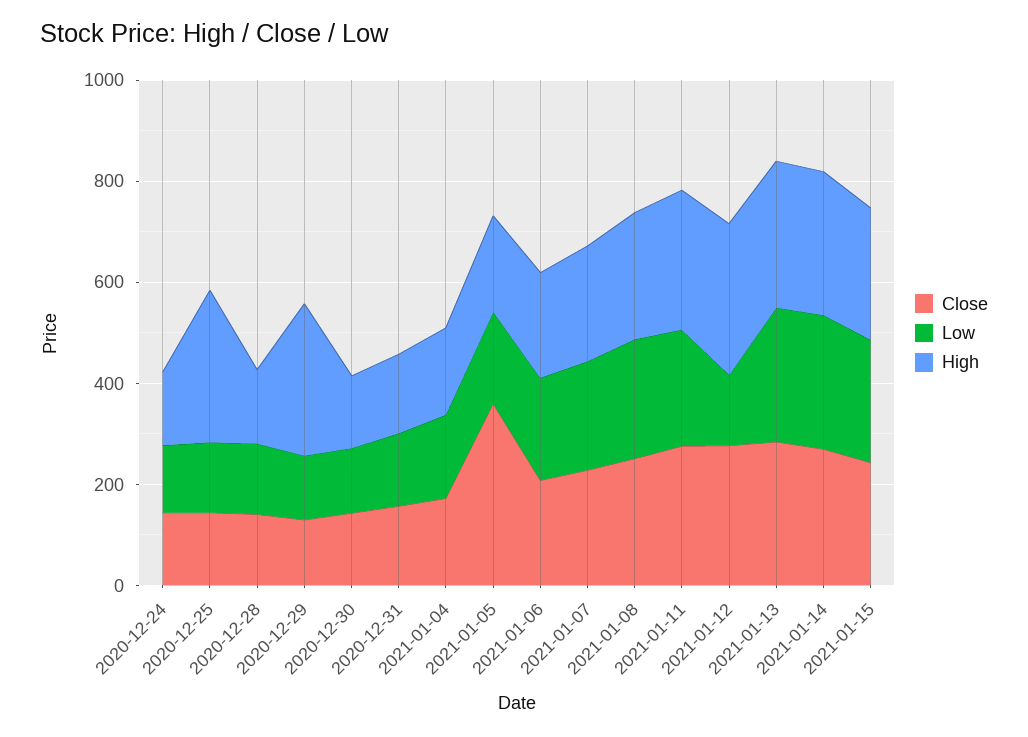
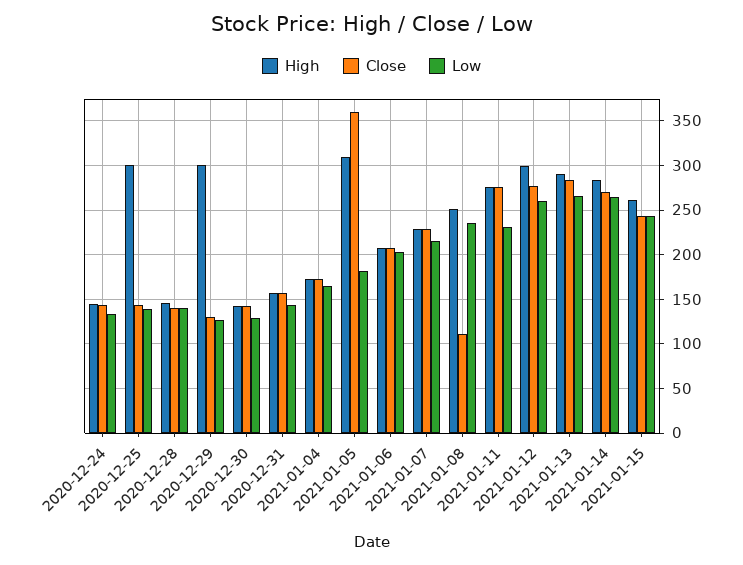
  {
    "Close": {
      "2020-12-24": 140,
      "2020-12-25": 140,
      "2020-12-28": 140,
      "2020-12-29": 130,
      "2020-12-30": 140,
      "2020-12-31": 160,
      "2021-01-04": 170,
      "2021-01-05": 360,
      "2021-01-06": 210,
      "2021-01-07": 230,
-     "2021-01-08": 250,
+     "2021-01-08": 110,
      "2021-01-11": 280,
      "2021-01-12": 280,
      "2021-01-13": 280,
      "2021-01-14": 270,
      "2021-01-15": 240
    },
    "Low": {
      "2020-12-24": 130,
      "2020-12-25": 140,
      "2020-12-28": 140,
      "2020-12-29": 130,
      "2020-12-30": 130,
      "2020-12-31": 140,
      "2021-01-04": 170,
      "2021-01-05": 180,
      "2021-01-06": 200,
      "2021-01-07": 220,
      "2021-01-08": 240,
      "2021-01-11": 230,
-     "2021-01-12": 150,
+     "2021-01-12": 260,
      "2021-01-13": 270,
      "2021-01-14": 270,
      "2021-01-15": 240
    },
    "High": {
      "2020-12-24": 150,
      "2020-12-25": 300,
      "2020-12-28": 150,
      "2020-12-29": 300,
      "2020-12-30": 140,
      "2020-12-31": 160,
      "2021-01-04": 170,
-     "2021-01-05": 200,
+     "2021-01-05": 310,
      "2021-01-06": 210,
      "2021-01-07": 230,
      "2021-01-08": 250,
      "2021-01-11": 280,
      "2021-01-12": 300,
      "2021-01-13": 290,
      "2021-01-14": 280,
      "2021-01-15": 260
    }
  }

